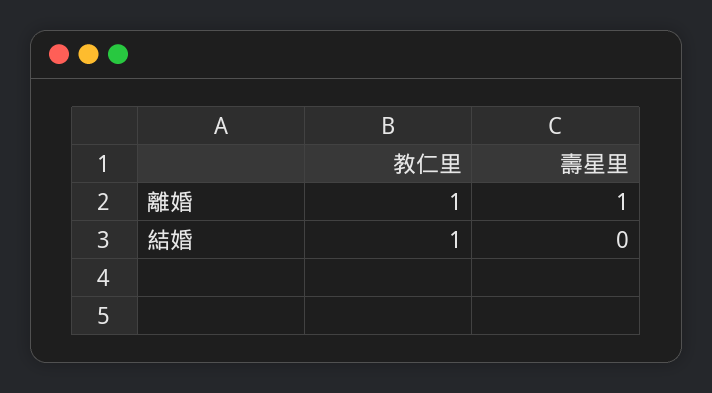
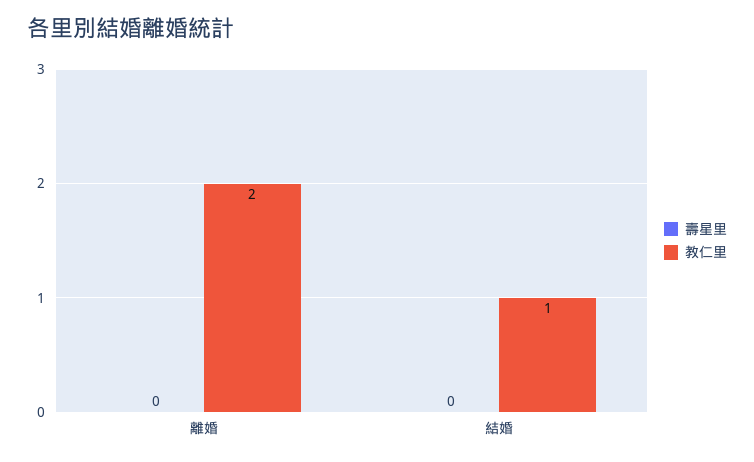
  {
    "教仁里": {
-     "離婚": 1,
+     "離婚": 2,
      "結婚": 1
    },
    "壽星里": {
-     "離婚": 1,
+     "離婚": 0,
      "結婚": 0
    }
  }

